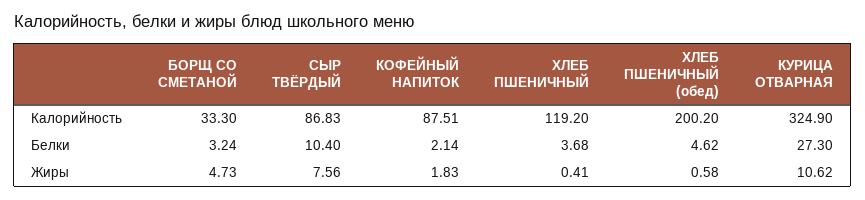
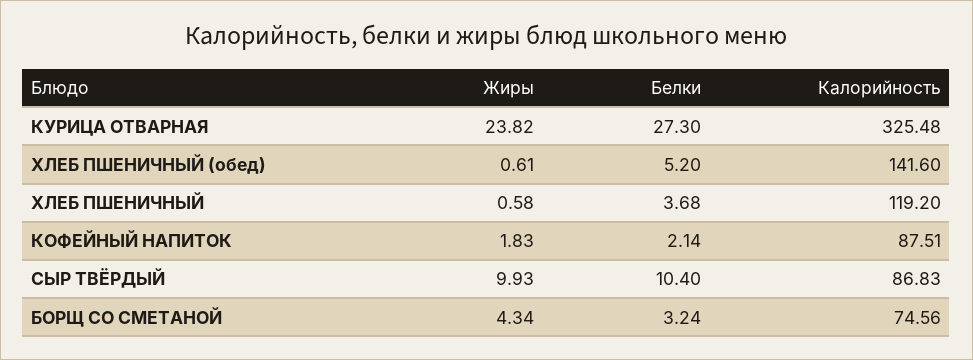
  {
    "БОРЩ СО СМЕТАНОЙ": {
-     "Калорийность": 33.3,
+     "Калорийность": 74.56,
      "Белки": 3.24,
-     "Жиры": 4.73
+     "Жиры": 4.34
    },
    "СЫР ТВЁРДЫЙ": {
      "Калорийность": 86.83,
      "Белки": 10.4,
-     "Жиры": 7.56
+     "Жиры": 9.93
    },
    "КОФЕЙНЫЙ НАПИТОК": {
      "Калорийность": 87.51,
      "Белки": 2.14,
      "Жиры": 1.83
    },
    "ХЛЕБ ПШЕНИЧНЫЙ": {
      "Калорийность": 119.2,
      "Белки": 3.68,
-     "Жиры": 0.41
+     "Жиры": 0.58
    },
    "ХЛЕБ ПШЕНИЧНЫЙ (обед)": {
-     "Калорийность": 200.2,
+     "Калорийность": 141.6,
-     "Белки": 4.62,
+     "Белки": 5.2,
-     "Жиры": 0.58
+     "Жиры": 0.61
    },
    "КУРИЦА ОТВАРНАЯ": {
-     "Калорийность": 324.9,
+     "Калорийность": 325.48,
      "Белки": 27.3,
-     "Жиры": 10.62
+     "Жиры": 23.82
    }
  }

